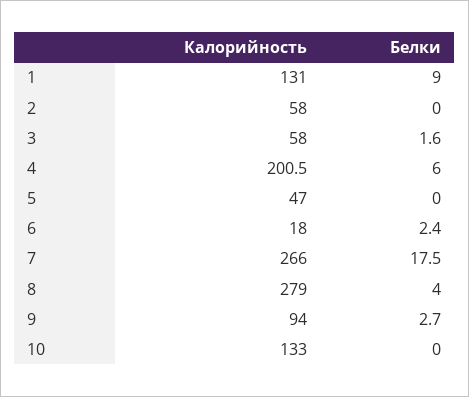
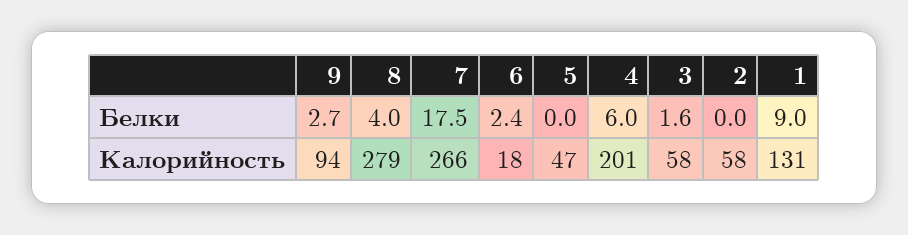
  {
    "Калорийность": {
      "1": 131,
      "2": 58,
      "3": 58,
      "4": 200.5,
      "5": 47,
      "6": 18,
      "7": 266,
      "8": 279,
-     "9": 94,
+     "9": 94
-     "10": 133
    },
    "Белки": {
      "1": 9,
      "2": 0,
      "3": 1.6,
      "4": 6,
      "5": 0,
      "6": 2.4,
      "7": 17.5,
      "8": 4,
-     "9": 2.7,
+     "9": 2.7
-     "10": 0
    }
  }

